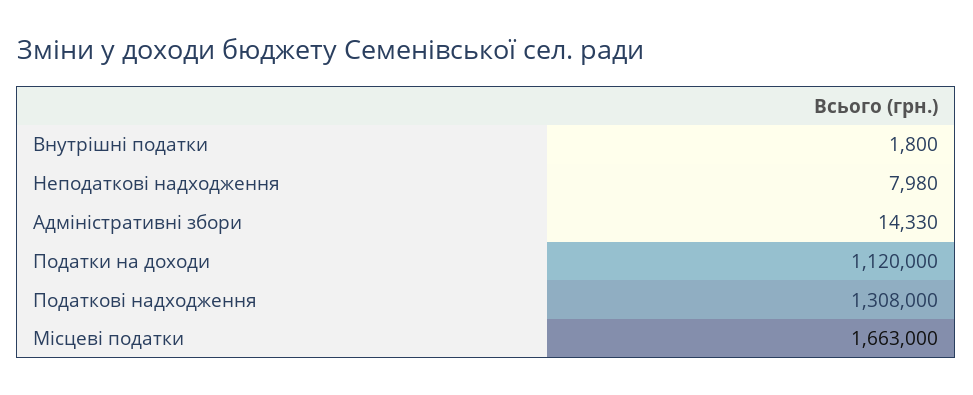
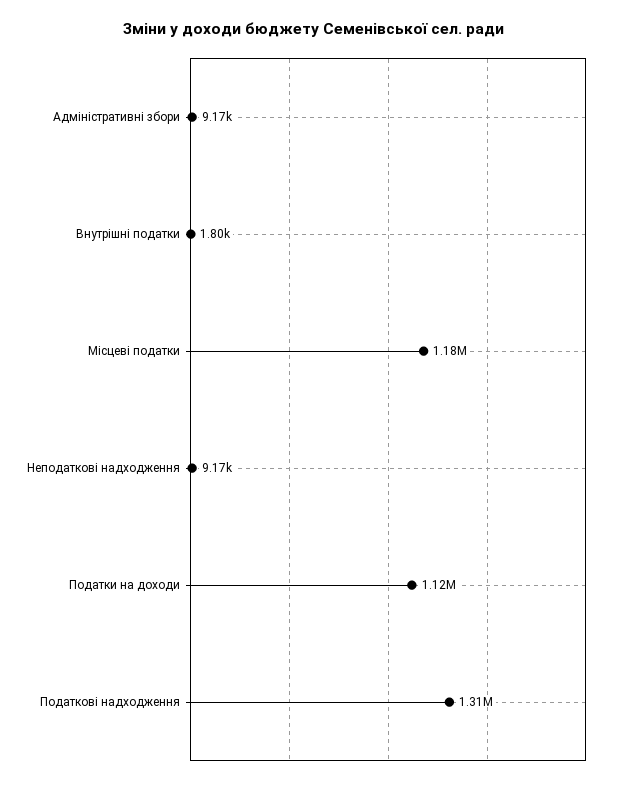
  {
    "Внутрішні податки": 1800,
-   "Неподаткові надходження": 7980,
+   "Неподаткові надходження": 9170,
-   "Адміністративні збори": 14330,
+   "Адміністративні збори": 9170,
    "Податки на доходи": 1120000,
    "Податкові надходження": 1308000,
-   "Місцеві податки": 1663000
+   "Місцеві податки": 1180000
  }

